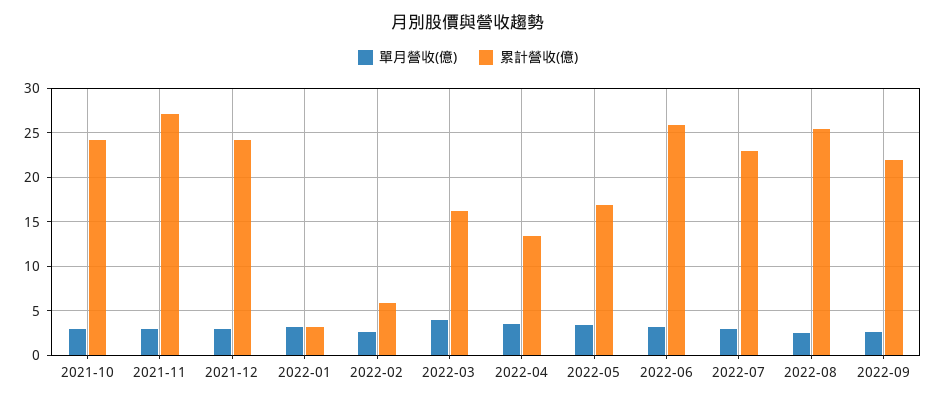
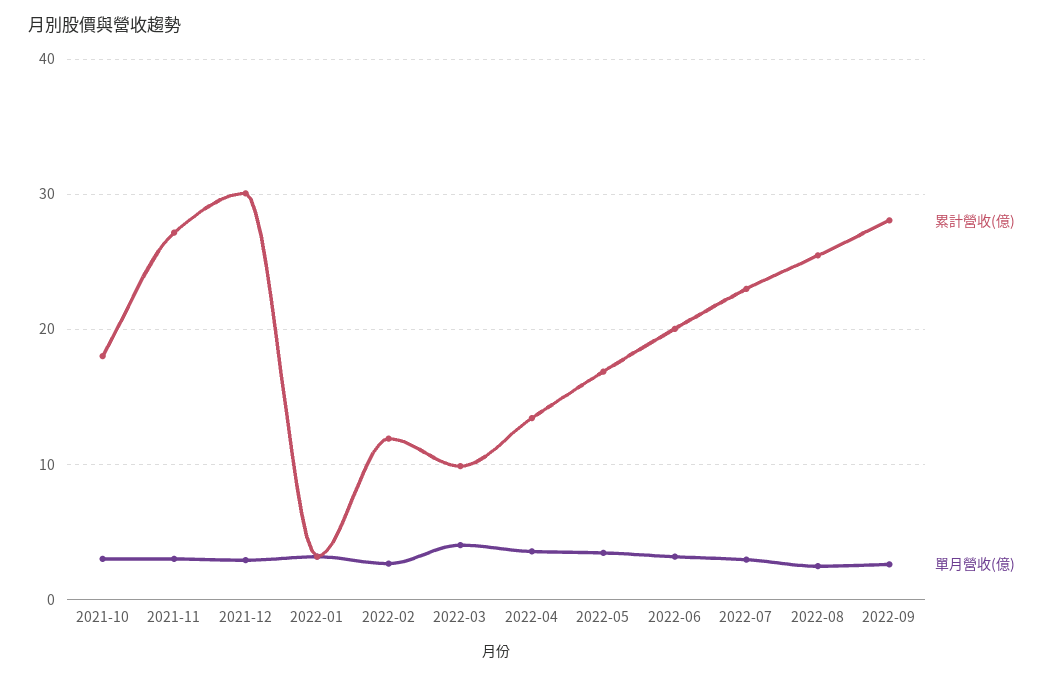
  {
    "單月營收(億)": {
      "2021-10": 3,
      "2021-11": 3,
      "2021-12": 3,
      "2022-01": 3,
      "2022-02": 3,
      "2022-03": 4,
      "2022-04": 4,
      "2022-05": 3,
      "2022-06": 3,
      "2022-07": 3,
      "2022-08": 2,
      "2022-09": 3
    },
    "累計營收(億)": {
-     "2021-10": 24,
+     "2021-10": 18,
      "2021-11": 27,
-     "2021-12": 24,
+     "2021-12": 30,
      "2022-01": 3,
-     "2022-02": 6,
+     "2022-02": 12,
-     "2022-03": 16,
+     "2022-03": 10,
      "2022-04": 13,
      "2022-05": 17,
-     "2022-06": 26,
+     "2022-06": 20,
      "2022-07": 23,
      "2022-08": 25,
-     "2022-09": 22
+     "2022-09": 28
    }
  }

